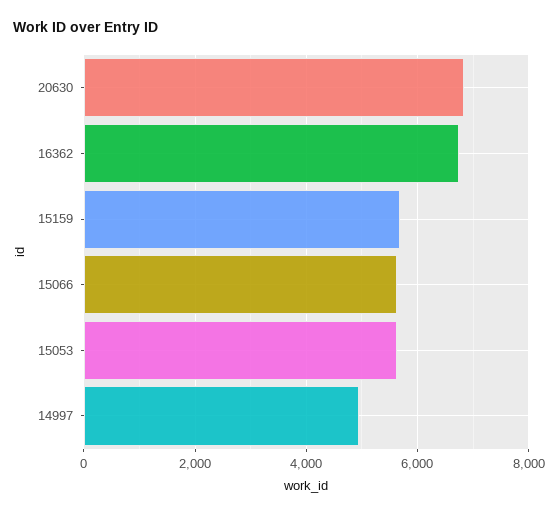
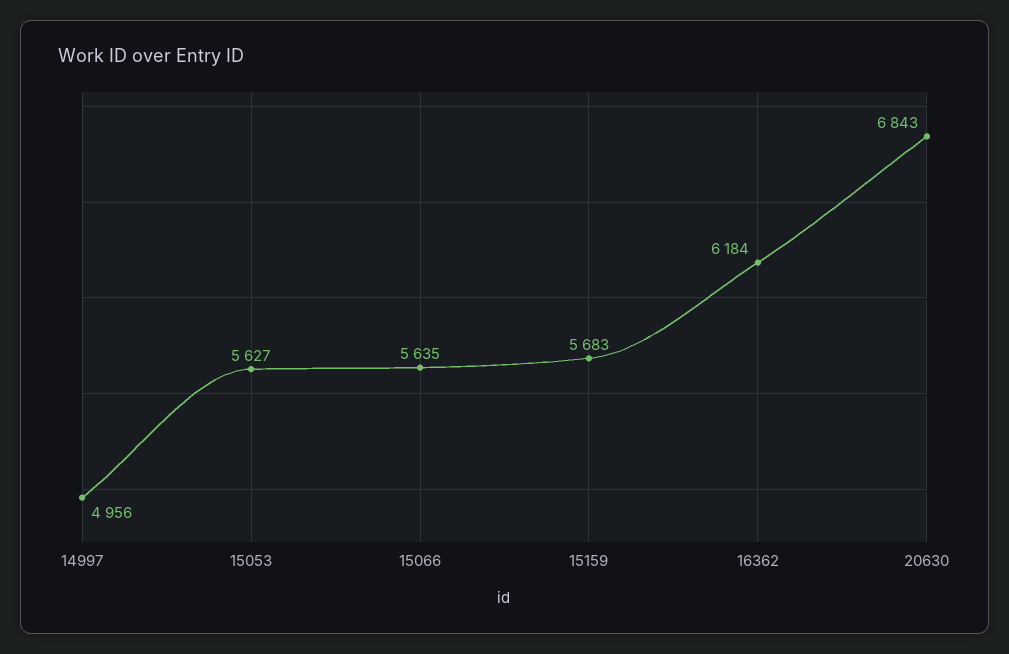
  {
    "20630": 6843,
-   "16362": 6800,
+   "16362": 6184,
    "15159": 5683,
    "15066": 5635,
    "15053": 5627,
    "14997": 4956
  }

